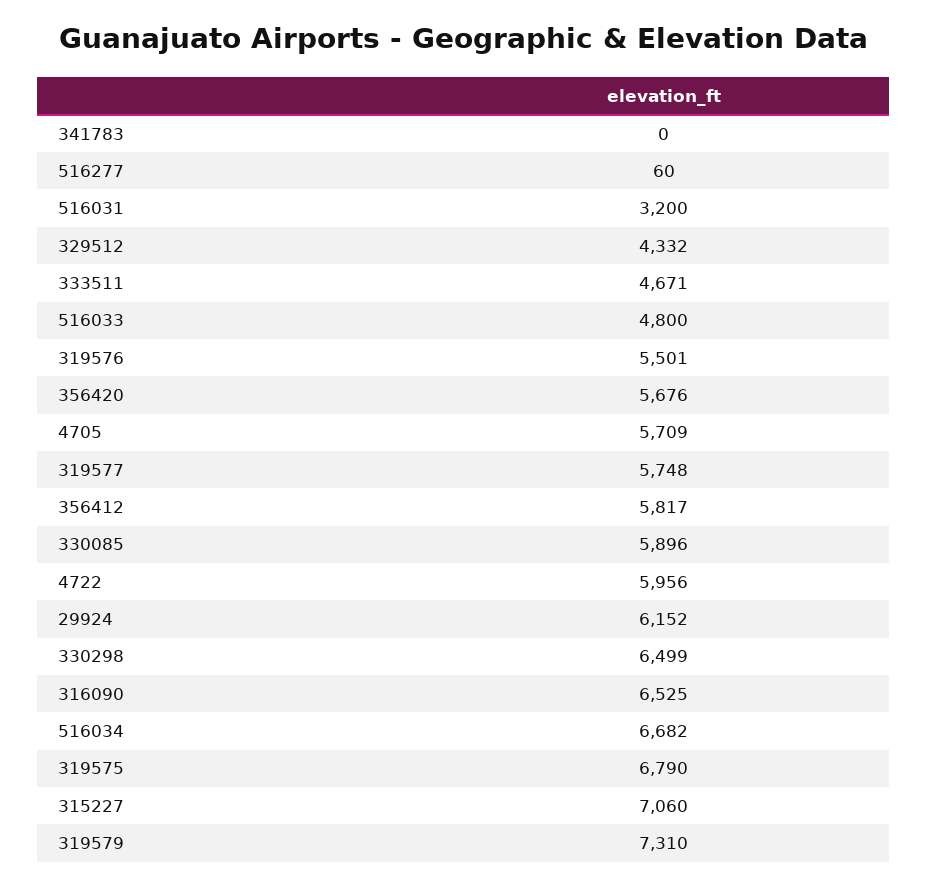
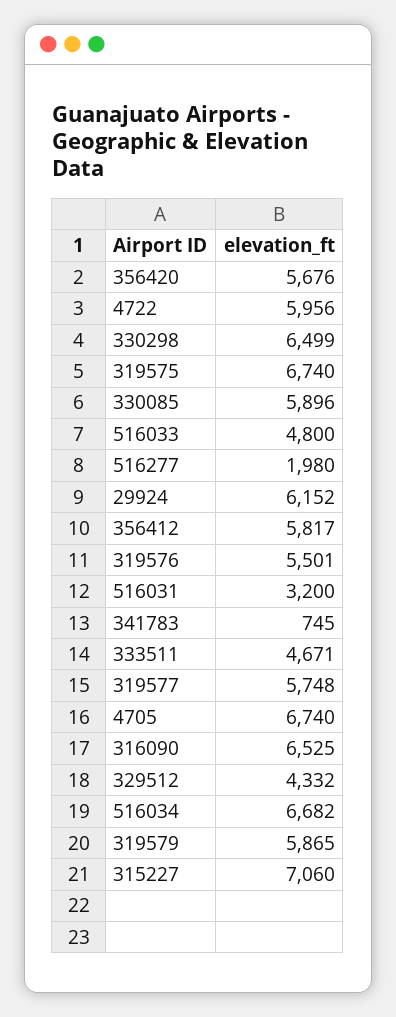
  {
-   "341783": 0,
+   "341783": 745,
-   "516277": 60,
+   "516277": 1980,
    "516031": 3200,
    "329512": 4332,
    "333511": 4671,
    "516033": 4800,
    "319576": 5501,
    "356420": 5676,
-   "4705": 5709,
+   "4705": 6740,
    "319577": 5748,
    "356412": 5817,
    "330085": 5896,
    "4722": 5956,
    "29924": 6152,
    "330298": 6499,
    "316090": 6525,
    "516034": 6682,
-   "319575": 6790,
+   "319575": 6740,
    "315227": 7060,
-   "319579": 7310
+   "319579": 5865
  }

